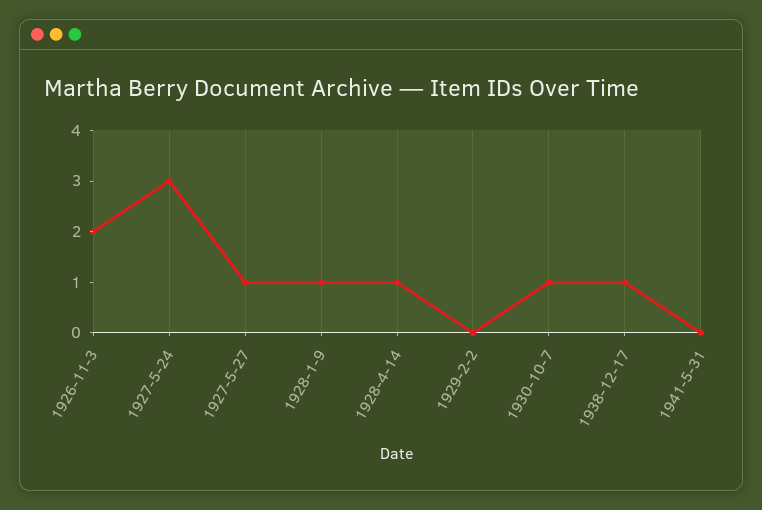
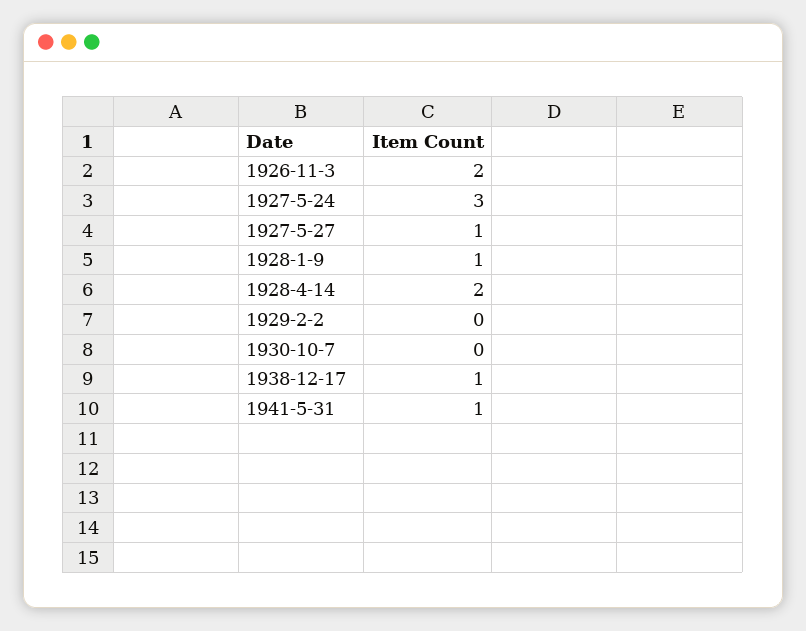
  {
    "1926-11-3": 2,
    "1927-5-24": 3,
    "1927-5-27": 1,
    "1928-1-9": 1,
-   "1928-4-14": 1,
+   "1928-4-14": 2,
    "1929-2-2": 0,
-   "1930-10-7": 1,
+   "1930-10-7": 0,
    "1938-12-17": 1,
-   "1941-5-31": 0
+   "1941-5-31": 1
  }

